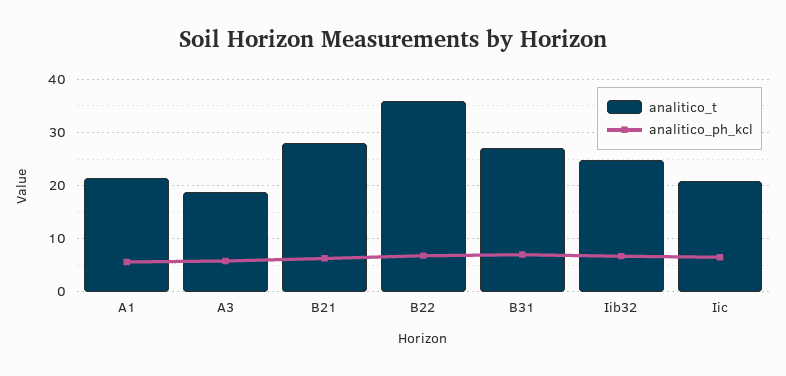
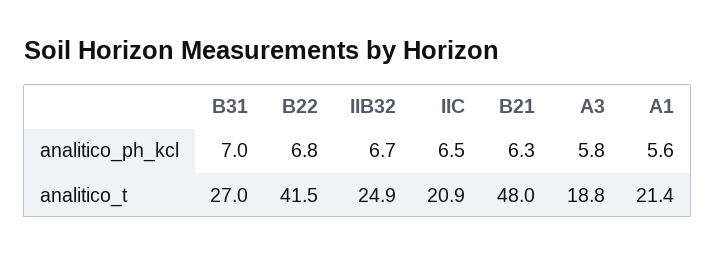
  {
    "analitico_t": {
      "A1": 21.4,
      "A3": 18.8,
-     "B21": 28,
+     "B21": 48,
-     "B22": 36,
+     "B22": 41.5,
      "B31": 27,
      "Iib32": 24.9,
      "Iic": 20.9
    },
    "analitico_ph_kcl": {
      "A1": 5.6,
      "A3": 5.8,
      "B21": 6.3,
      "B22": 6.8,
      "B31": 7,
      "Iib32": 6.7,
      "Iic": 6.5
    }
  }

